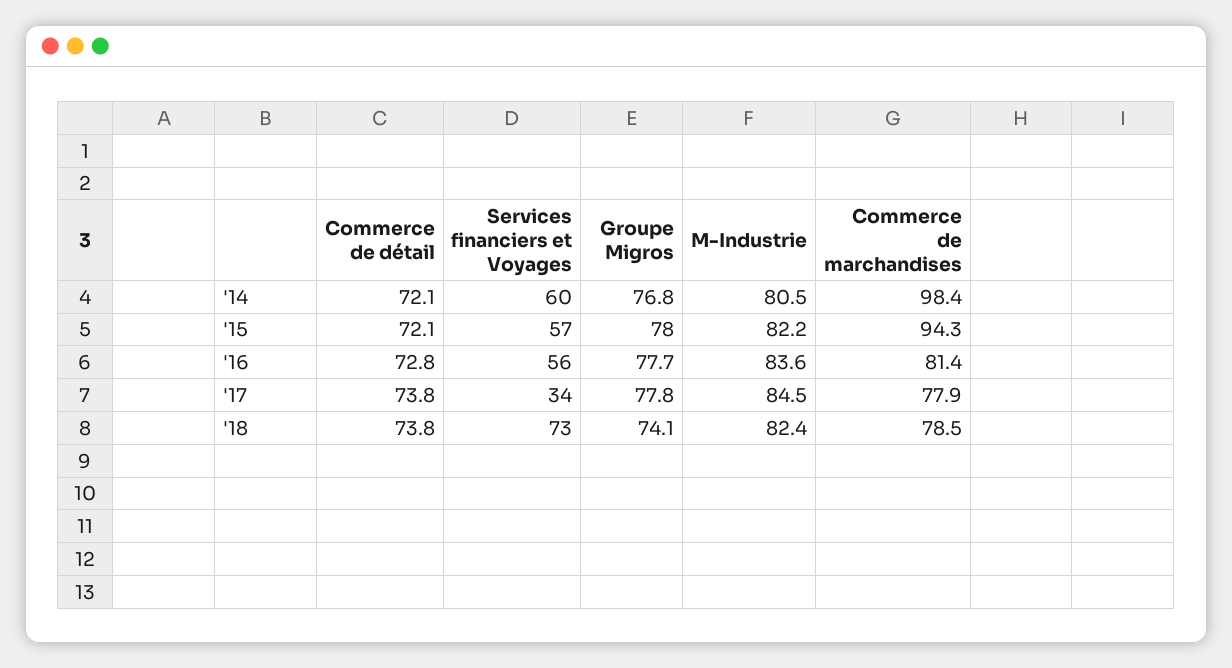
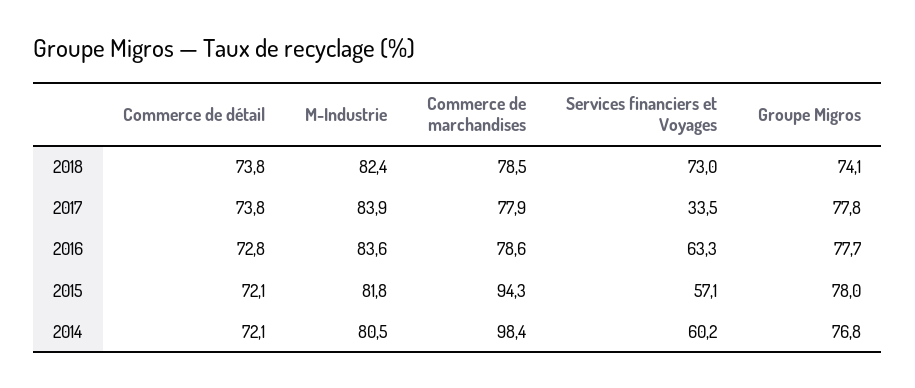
  {
    "Commerce de détail": {
      "'14": 72.1,
      "'15": 72.1,
      "'16": 72.8,
      "'17": 73.8,
      "'18": 73.8
    },
    "Services financiers et Voyages": {
      "'14": 60.2,
      "'15": 57.1,
-     "'16": 56,
+     "'16": 63.3,
      "'17": 33.5,
      "'18": 73
    },
    "Groupe Migros": {
      "'14": 76.8,
      "'15": 78,
      "'16": 77.7,
      "'17": 77.8,
      "'18": 74.1
    },
    "M-Industrie": {
      "'14": 80.5,
-     "'15": 82.2,
+     "'15": 81.8,
      "'16": 83.6,
-     "'17": 84.5,
+     "'17": 83.9,
      "'18": 82.4
    },
    "Commerce de marchandises": {
      "'14": 98.4,
      "'15": 94.3,
-     "'16": 81.4,
+     "'16": 78.6,
      "'17": 77.9,
      "'18": 78.5
    }
  }

